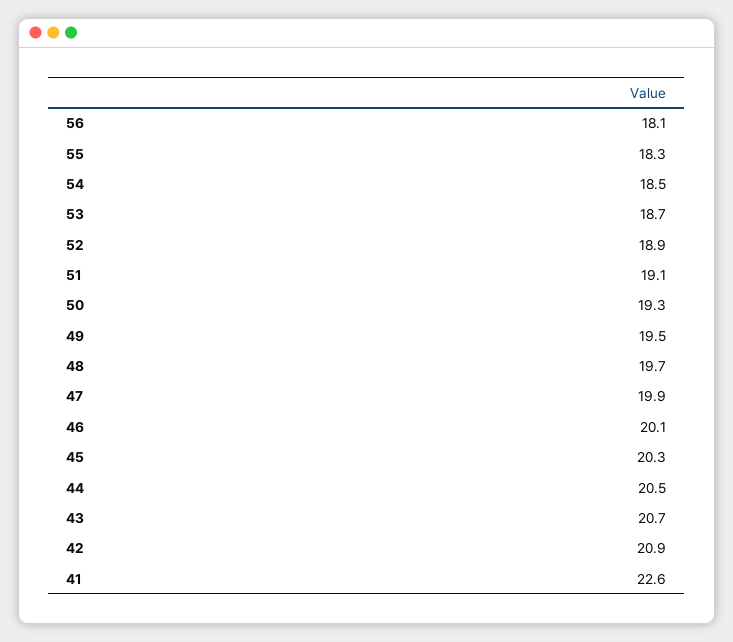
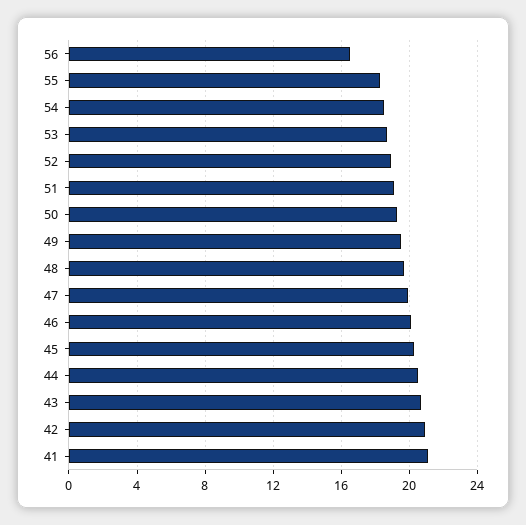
  {
-   "56": 18.1,
+   "56": 16.5,
    "55": 18.3,
    "54": 18.5,
    "53": 18.7,
    "52": 18.9,
    "51": 19.1,
    "50": 19.3,
    "49": 19.5,
    "48": 19.7,
    "47": 19.9,
    "46": 20.1,
    "45": 20.3,
    "44": 20.5,
    "43": 20.7,
    "42": 20.9,
-   "41": 22.6
+   "41": 21
  }

